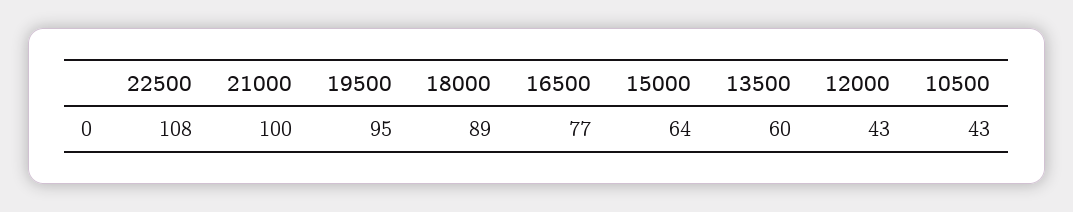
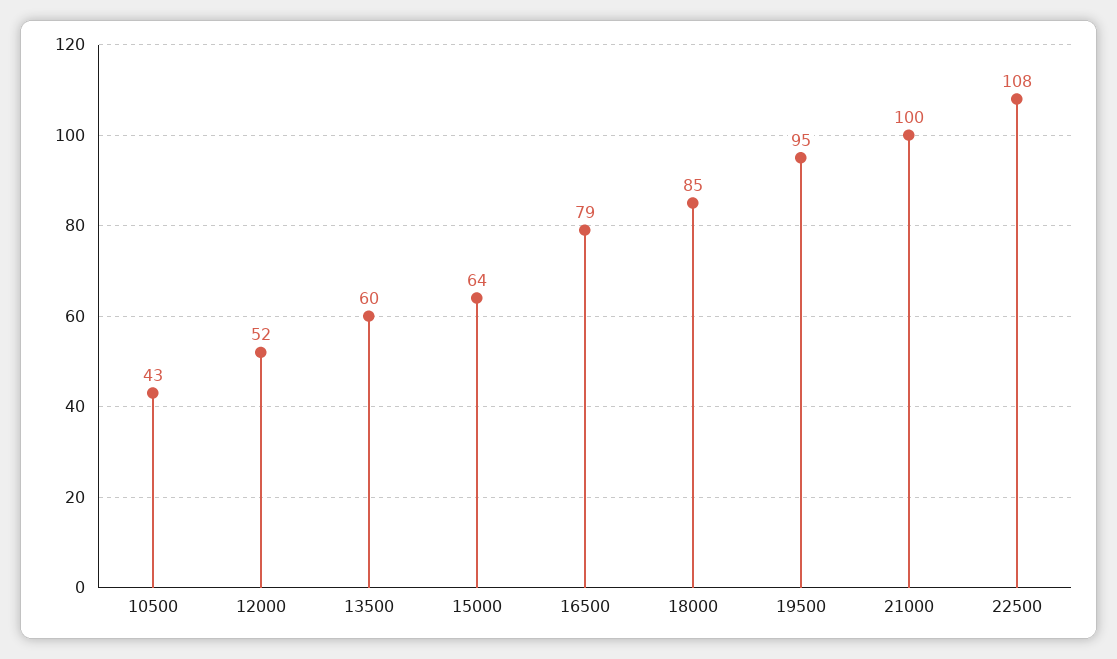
  {
    "22500": 108,
    "21000": 100,
    "19500": 95,
-   "18000": 89,
+   "18000": 85,
-   "16500": 77,
+   "16500": 79,
    "15000": 64,
    "13500": 60,
-   "12000": 43,
+   "12000": 52,
    "10500": 43
  }

